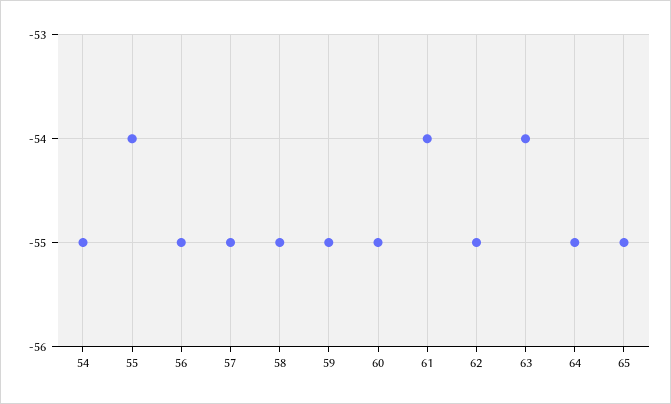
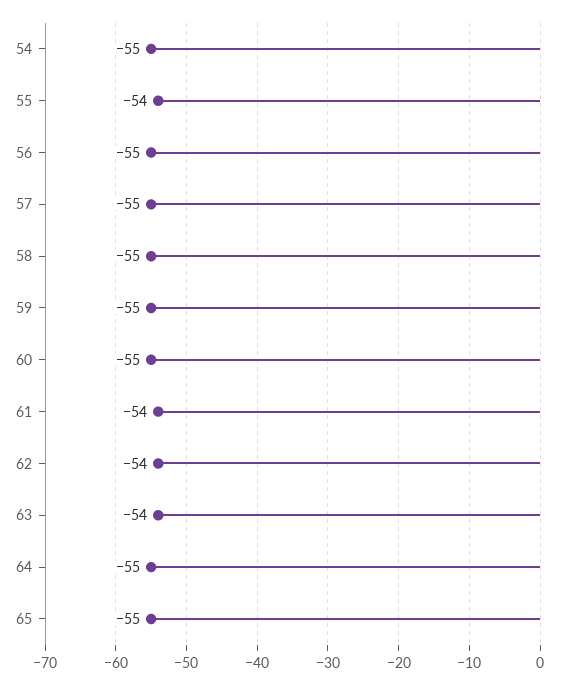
  {
    "54": -55,
    "55": -54,
    "56": -55,
    "57": -55,
    "58": -55,
    "59": -55,
    "60": -55,
    "61": -54,
-   "62": -55,
+   "62": -54,
    "63": -54,
    "64": -55,
    "65": -55
  }

